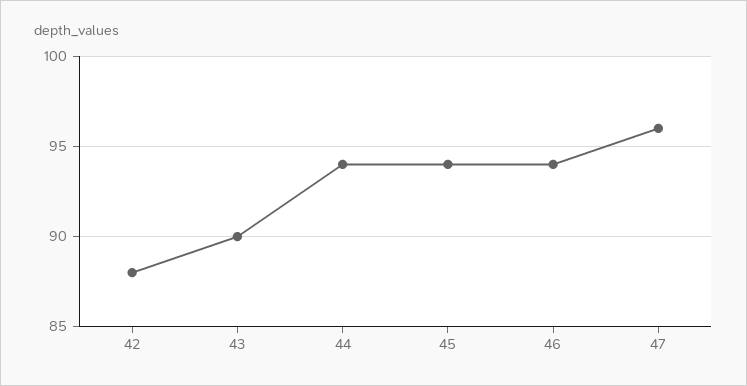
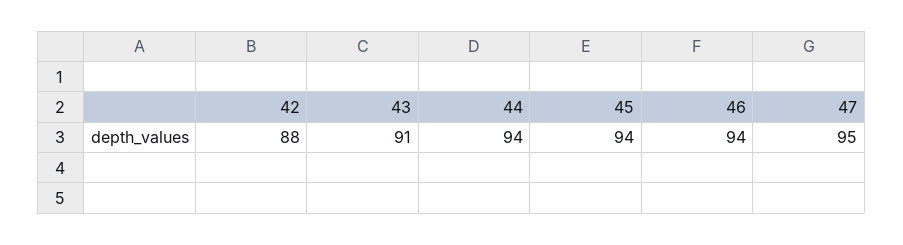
  {
    "42": 88,
-   "43": 90,
+   "43": 91,
    "44": 94,
    "45": 94,
    "46": 94,
-   "47": 96
+   "47": 95
  }

